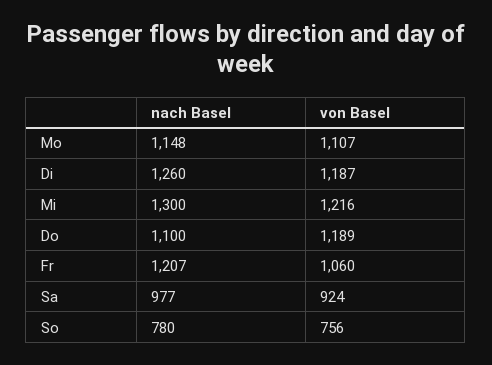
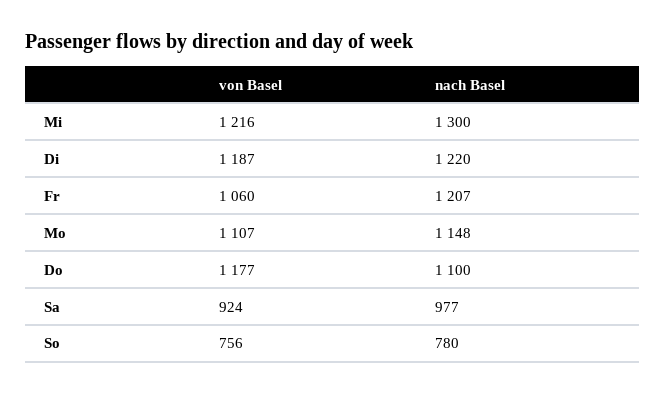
  {
    "nach Basel": {
      "Mo": 1148,
-     "Di": 1260,
+     "Di": 1220,
      "Mi": 1300,
      "Do": 1100,
      "Fr": 1207,
      "Sa": 977,
      "So": 780
    },
    "von Basel": {
      "Mo": 1107,
      "Di": 1187,
      "Mi": 1216,
-     "Do": 1189,
+     "Do": 1177,
      "Fr": 1060,
      "Sa": 924,
      "So": 756
    }
  }

